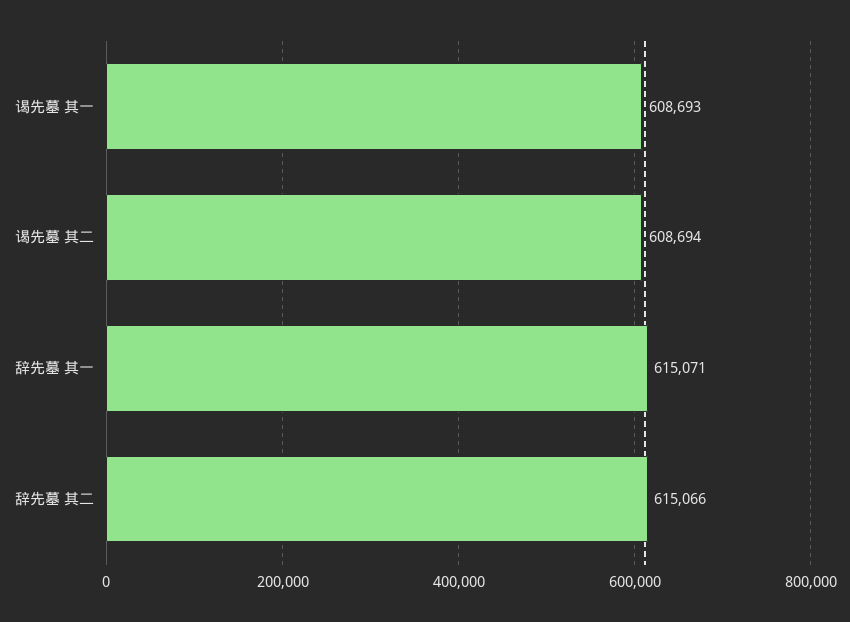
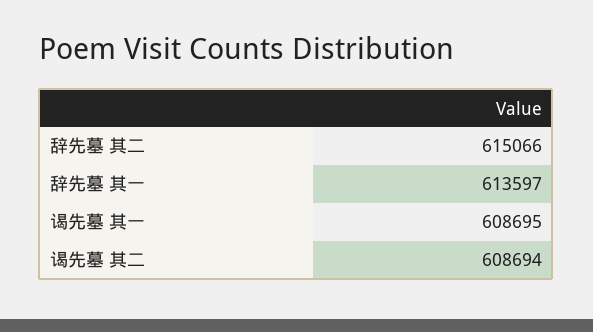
  {
-   "谒先墓 其一": 608693,
+   "谒先墓 其一": 608695,
    "谒先墓 其二": 608694,
-   "辞先墓 其一": 615071,
+   "辞先墓 其一": 613597,
    "辞先墓 其二": 615066
  }

